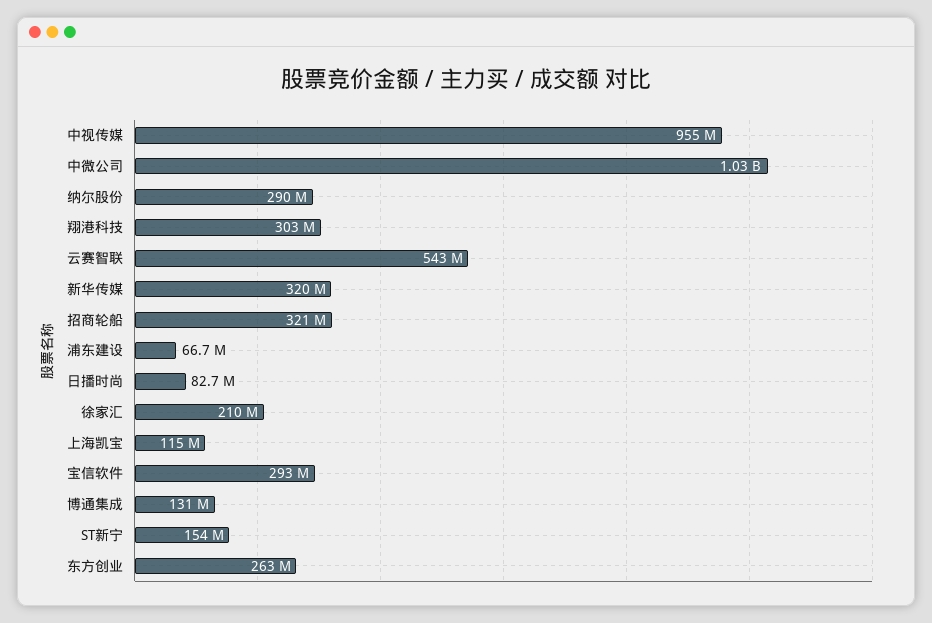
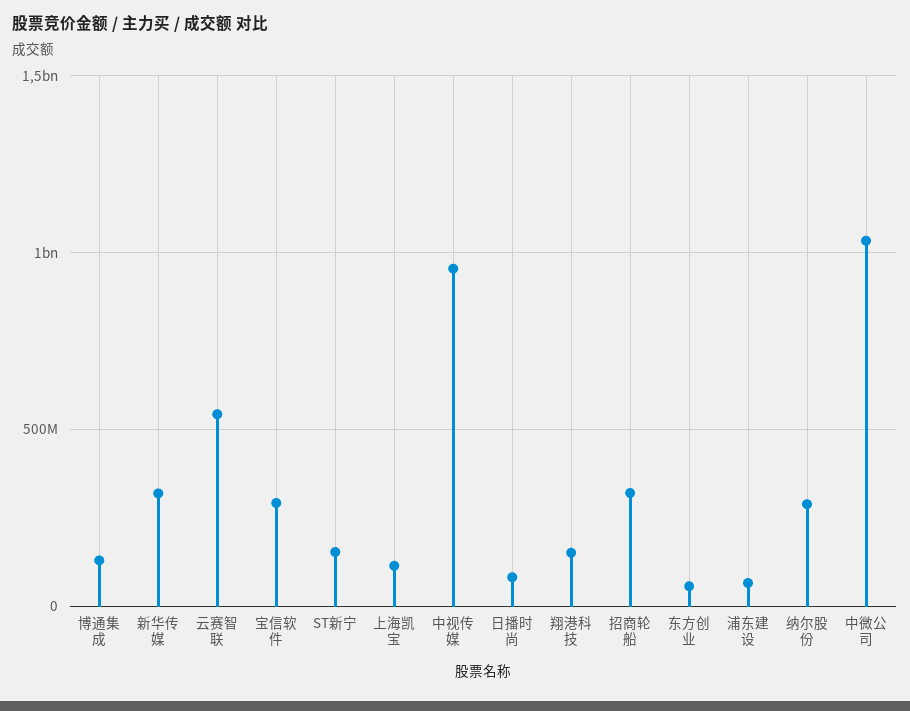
  {
    "中视传媒": 955000000,
    "中微公司": 1030000000,
    "纳尔股份": 290000000,
-   "翔港科技": 303000000,
+   "翔港科技": 150000000,
    "云赛智联": 543000000,
    "新华传媒": 320000000,
    "招商轮船": 321000000,
    "浦东建设": 66700000,
    "日播时尚": 82700000,
-   "徐家汇": 210000000,
    "上海凯宝": 115000000,
    "宝信软件": 293000000,
    "博通集成": 131000000,
    "ST新宁": 154000000,
-   "东方创业": 263000000
+   "东方创业": 50000000
  }

